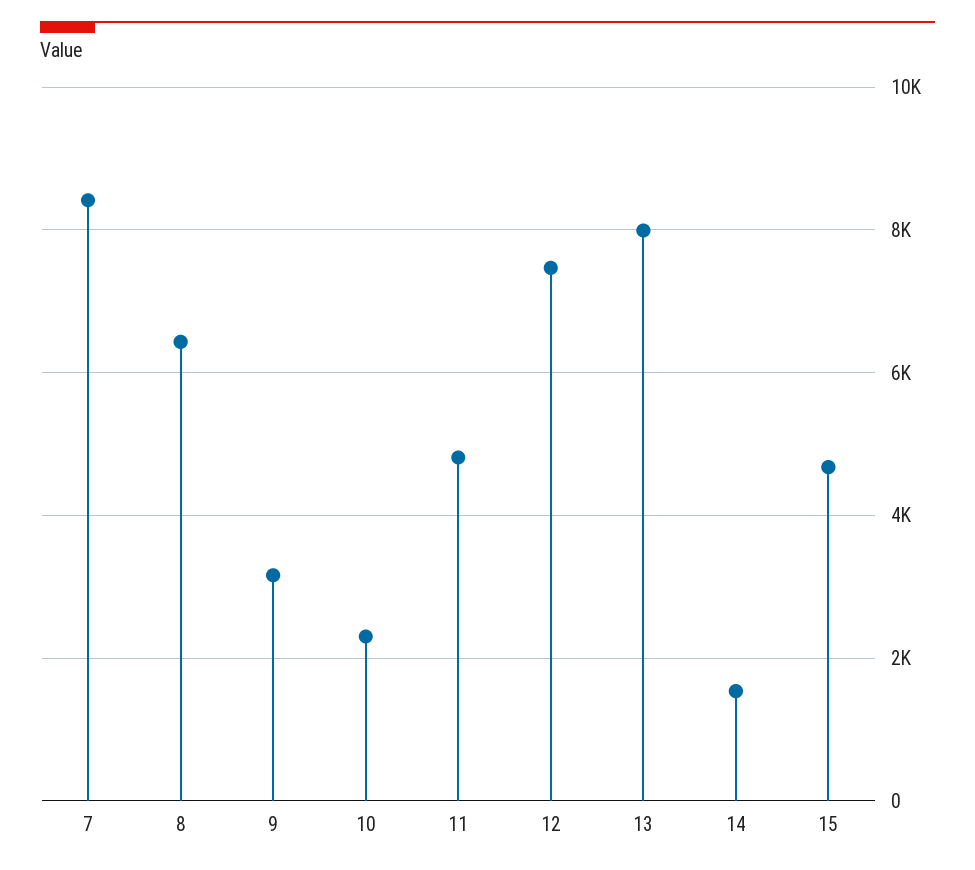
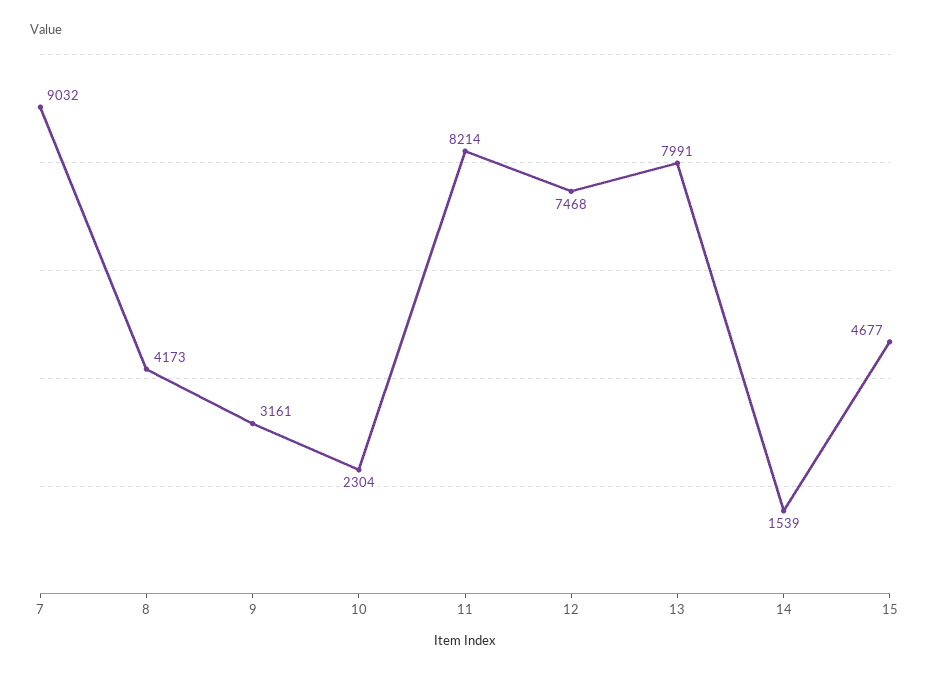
  {
-   "7": 8400,
+   "7": 9032,
-   "8": 6400,
+   "8": 4173,
    "9": 3161,
    "10": 2304,
-   "11": 4800,
+   "11": 8214,
    "12": 7468,
    "13": 7991,
    "14": 1539,
    "15": 4677
  }

